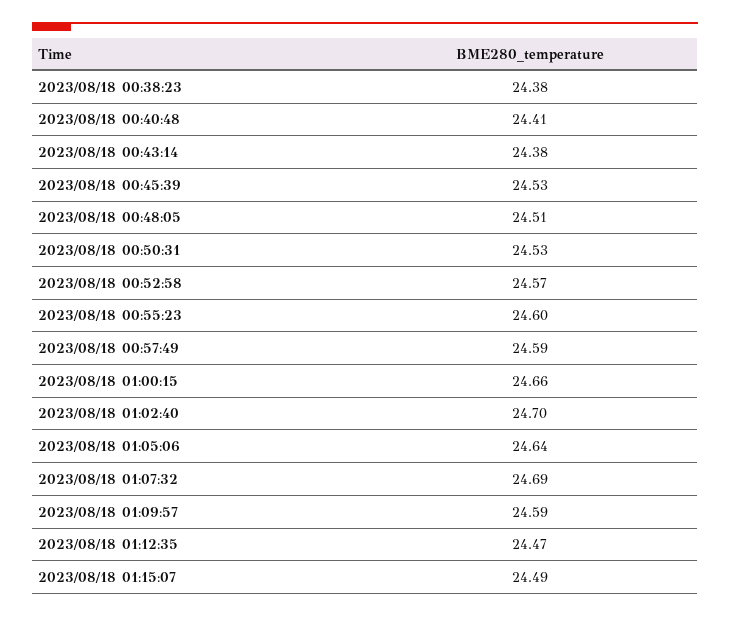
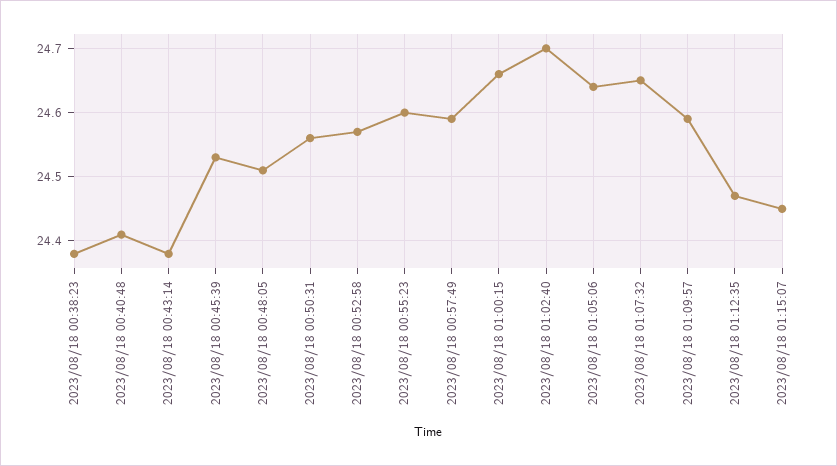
  {
    "2023/08/18 00:38:23": 24.38,
    "2023/08/18 00:40:48": 24.41,
    "2023/08/18 00:43:14": 24.38,
    "2023/08/18 00:45:39": 24.53,
    "2023/08/18 00:48:05": 24.51,
-   "2023/08/18 00:50:31": 24.53,
+   "2023/08/18 00:50:31": 24.56,
    "2023/08/18 00:52:58": 24.57,
    "2023/08/18 00:55:23": 24.6,
    "2023/08/18 00:57:49": 24.59,
    "2023/08/18 01:00:15": 24.66,
    "2023/08/18 01:02:40": 24.7,
    "2023/08/18 01:05:06": 24.64,
-   "2023/08/18 01:07:32": 24.69,
+   "2023/08/18 01:07:32": 24.65,
    "2023/08/18 01:09:57": 24.59,
    "2023/08/18 01:12:35": 24.47,
-   "2023/08/18 01:15:07": 24.49
+   "2023/08/18 01:15:07": 24.45
  }

